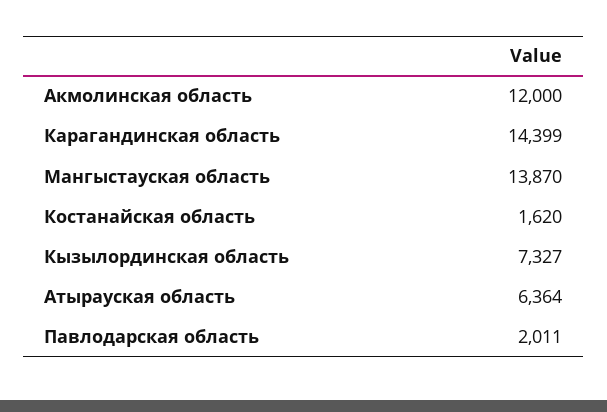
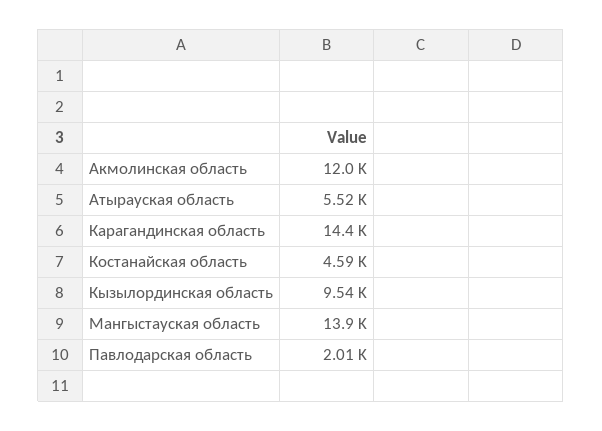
  {
    "Акмолинская область": 12000,
    "Карагандинская область": 14399,
    "Мангыстауская область": 13870,
-   "Костанайская область": 1620,
+   "Костанайская область": 4590,
-   "Кызылординская область": 7327,
+   "Кызылординская область": 9540,
-   "Атырауская область": 6364,
+   "Атырауская область": 5520,
    "Павлодарская область": 2011
  }

